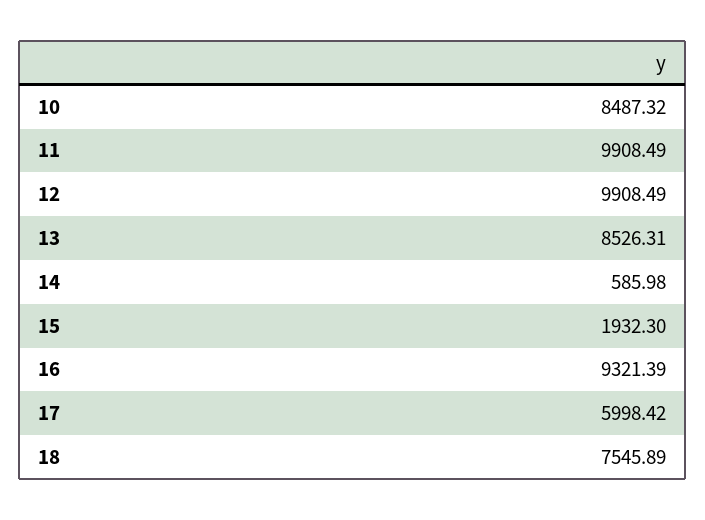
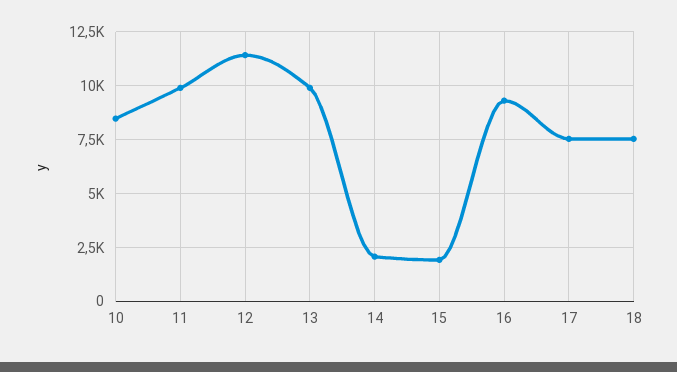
  {
    "10": 8487.32,
    "11": 9908.49,
-   "12": 9908.49,
+   "12": 11500,
-   "13": 8526.31,
+   "13": 10000,
-   "14": 585.98,
+   "14": 2000,
    "15": 1932.3,
    "16": 9321.39,
-   "17": 5998.42,
+   "17": 7500,
    "18": 7545.89
  }

